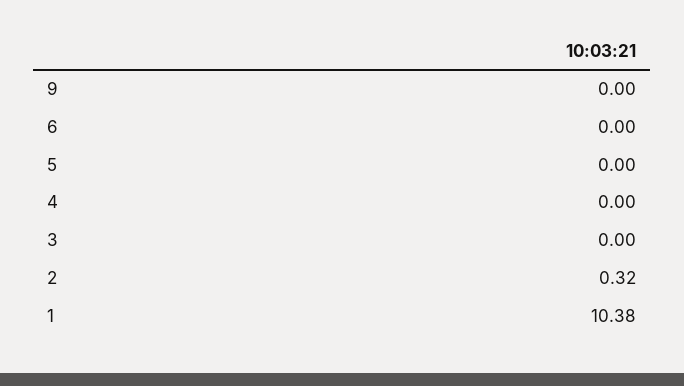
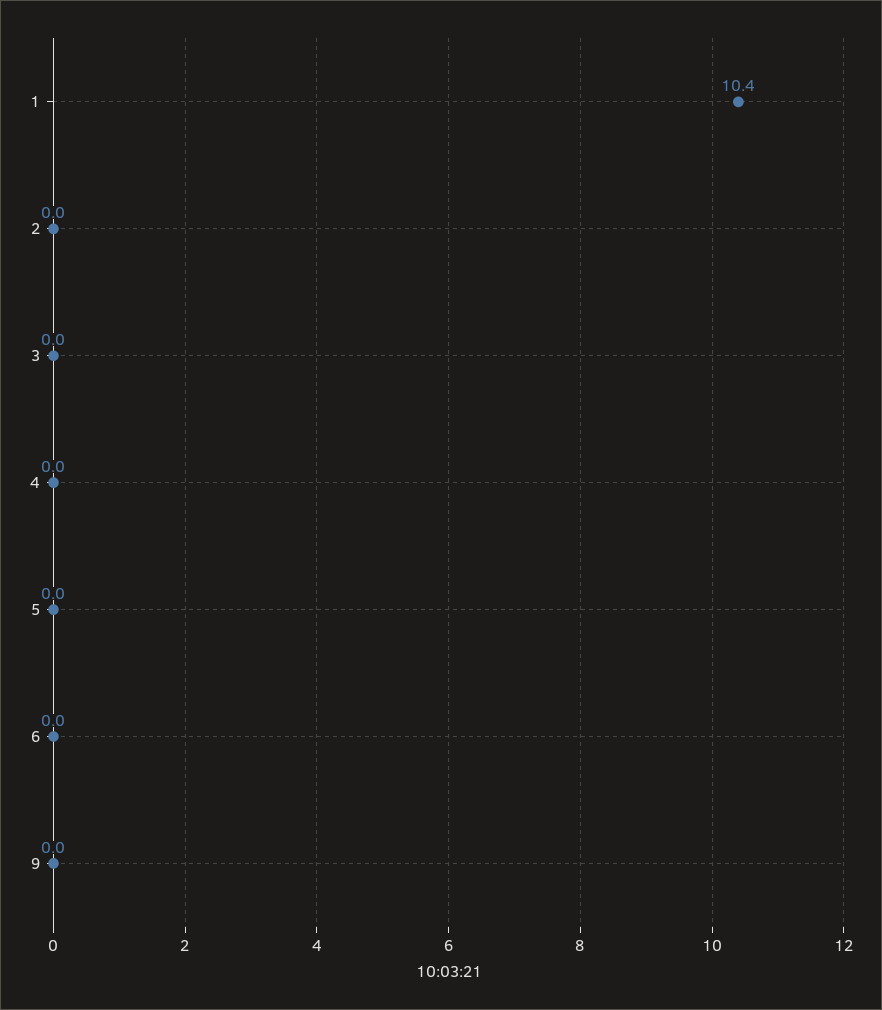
  {
    "9": 0,
    "6": 0,
    "5": 0,
    "4": 0,
    "3": 0,
-   "2": 0.32,
+   "2": 0,
    "1": 10.38
  }

